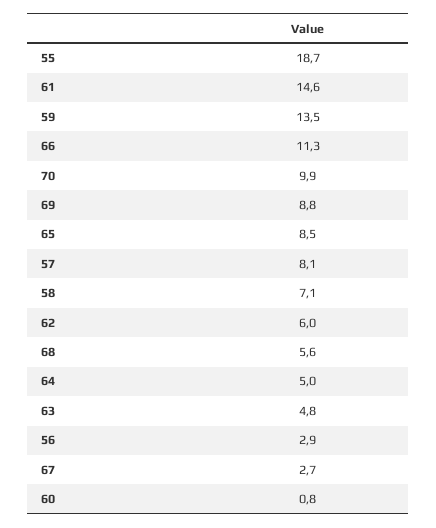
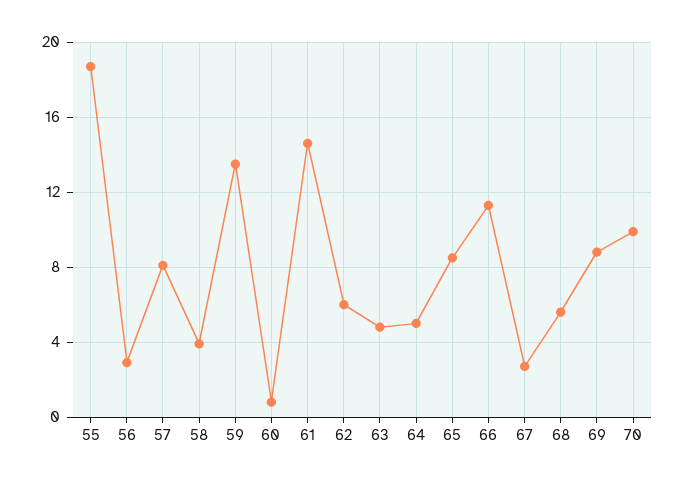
  {
    "55": 18.7,
    "61": 14.6,
    "59": 13.5,
    "66": 11.3,
    "70": 9.9,
    "69": 8.8,
    "65": 8.5,
    "57": 8.1,
-   "58": 7.1,
+   "58": 4,
    "62": 6,
    "68": 5.6,
    "64": 5,
    "63": 4.8,
    "56": 2.9,
    "67": 2.7,
    "60": 0.8
  }

